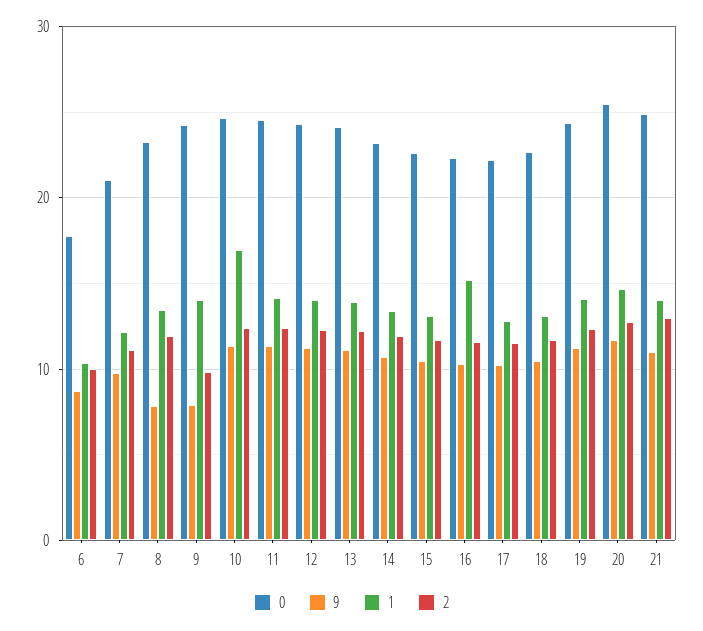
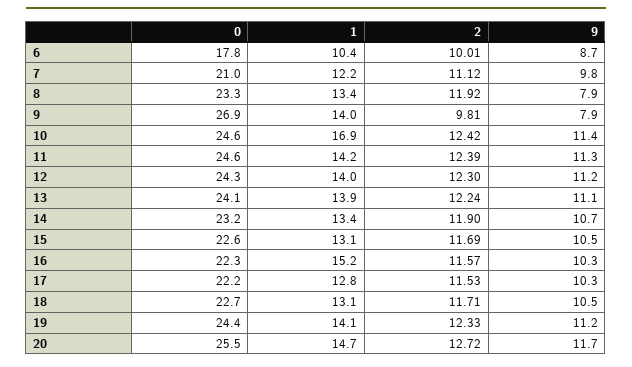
  {
    "0": {
      "6": 17.8,
      "7": 21,
      "8": 23.3,
-     "9": 24,
+     "9": 26.9,
      "10": 24.6,
      "11": 24.6,
      "12": 24.3,
      "13": 24.1,
      "14": 23.2,
      "15": 22.6,
      "16": 22.3,
      "17": 22.2,
      "18": 22.7,
      "19": 24.4,
-     "20": 25.5,
+     "20": 25.5
-     "21": 25
    },
    "9": {
      "6": 8.7,
      "7": 9.8,
      "8": 7.9,
      "9": 7.9,
      "10": 11.4,
      "11": 11.3,
      "12": 11.2,
      "13": 11.1,
      "14": 10.7,
      "15": 10.5,
      "16": 10.3,
      "17": 10.3,
      "18": 10.5,
      "19": 11.2,
-     "20": 11.7,
+     "20": 11.7
-     "21": 11
    },
    "1": {
      "6": 10.4,
      "7": 12.2,
      "8": 13.4,
      "9": 14,
      "10": 16.9,
      "11": 14.2,
      "12": 14,
      "13": 13.9,
      "14": 13.4,
      "15": 13.1,
      "16": 15.2,
      "17": 12.8,
      "18": 13.1,
      "19": 14.1,
-     "20": 14.7,
+     "20": 14.7
-     "21": 14
    },
    "2": {
      "6": 10.01,
      "7": 11.12,
      "8": 11.92,
      "9": 9.81,
      "10": 12.42,
      "11": 12.39,
      "12": 12.3,
      "13": 12.24,
      "14": 11.9,
      "15": 11.69,
      "16": 11.57,
      "17": 11.53,
      "18": 11.71,
      "19": 12.33,
-     "20": 12.72,
+     "20": 12.72
-     "21": 13
    }
  }

